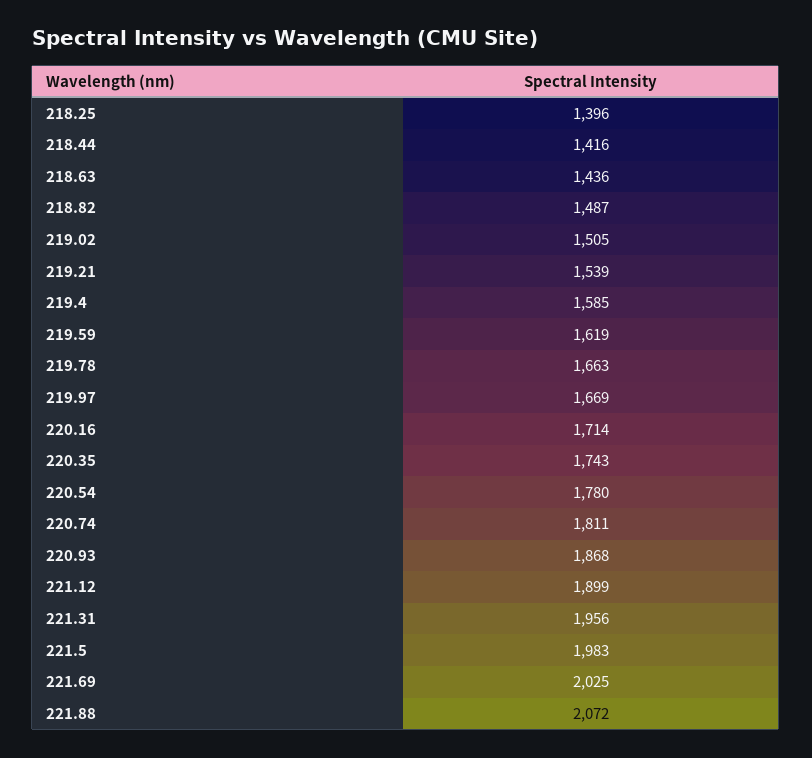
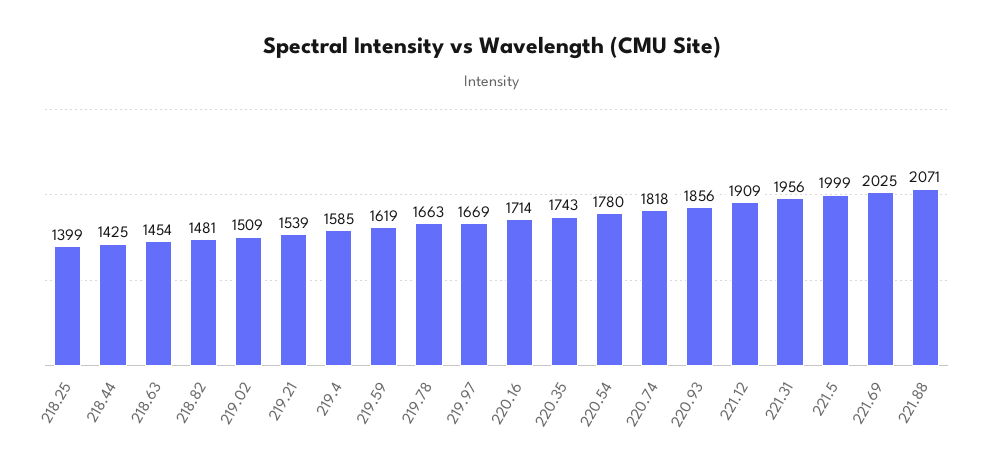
  {
-   "218.25": 1396,
+   "218.25": 1399,
-   "218.44": 1416,
+   "218.44": 1425,
-   "218.63": 1436,
+   "218.63": 1454,
-   "218.82": 1487,
+   "218.82": 1481,
-   "219.02": 1505,
+   "219.02": 1509,
    "219.21": 1539,
    "219.4": 1585,
    "219.59": 1619,
    "219.78": 1663,
    "219.97": 1669,
    "220.16": 1714,
    "220.35": 1743,
    "220.54": 1780,
-   "220.74": 1811,
+   "220.74": 1818,
-   "220.93": 1868,
+   "220.93": 1856,
-   "221.12": 1899,
+   "221.12": 1909,
    "221.31": 1956,
-   "221.5": 1983,
+   "221.5": 1999,
    "221.69": 2025,
-   "221.88": 2072
+   "221.88": 2071
  }

